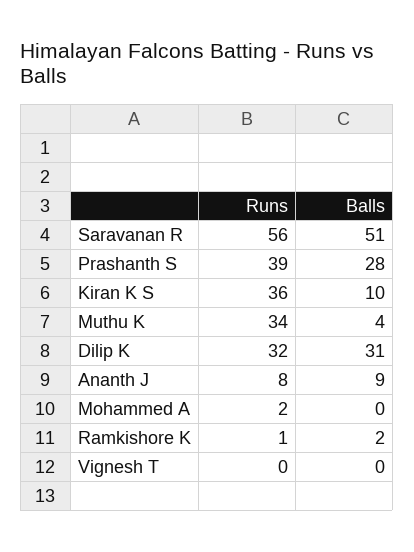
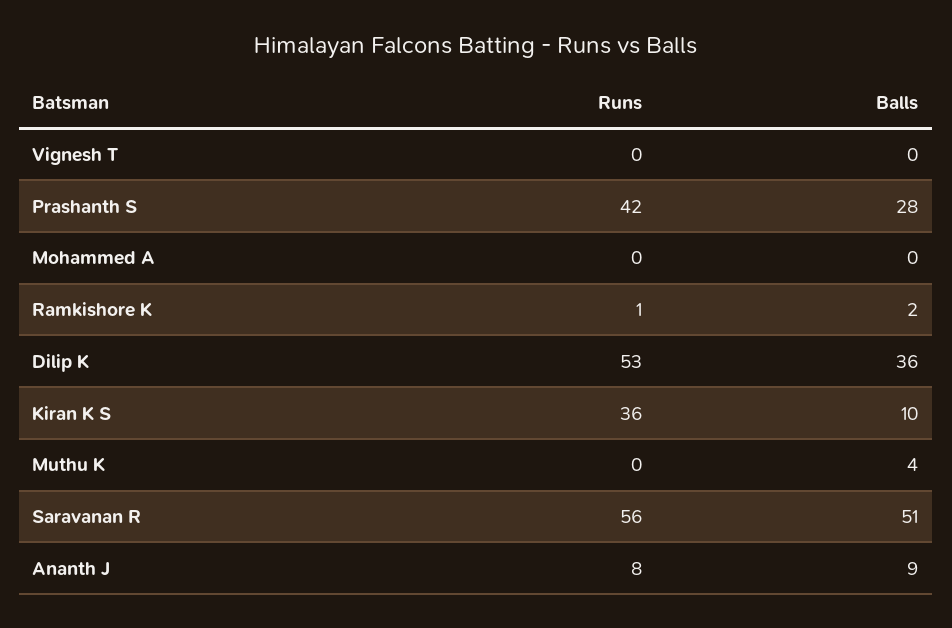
  {
    "Runs": {
      "Saravanan R": 56,
-     "Prashanth S": 39,
+     "Prashanth S": 42,
      "Kiran K S": 36,
-     "Muthu K": 34,
+     "Muthu K": 0,
-     "Dilip K": 32,
+     "Dilip K": 53,
      "Ananth J": 8,
-     "Mohammed A": 2,
+     "Mohammed A": 0,
      "Ramkishore K": 1,
      "Vignesh T": 0
    },
    "Balls": {
      "Saravanan R": 51,
      "Prashanth S": 28,
      "Kiran K S": 10,
      "Muthu K": 4,
-     "Dilip K": 31,
+     "Dilip K": 36,
      "Ananth J": 9,
      "Mohammed A": 0,
      "Ramkishore K": 2,
      "Vignesh T": 0
    }
  }

